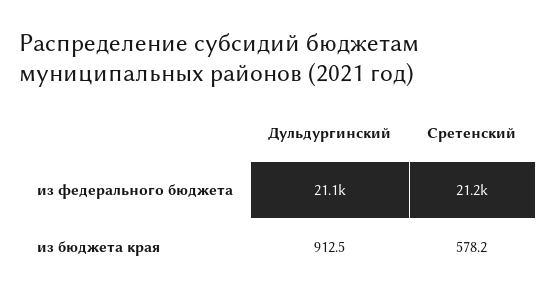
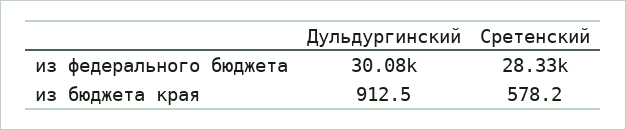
  {
    "Дульдургинский": {
-     "из федерального бюджета": 21100,
+     "из федерального бюджета": 30080,
      "из бюджета края": 912.5
    },
    "Сретенский": {
-     "из федерального бюджета": 21200,
+     "из федерального бюджета": 28330,
      "из бюджета края": 578.2
    }
  }

